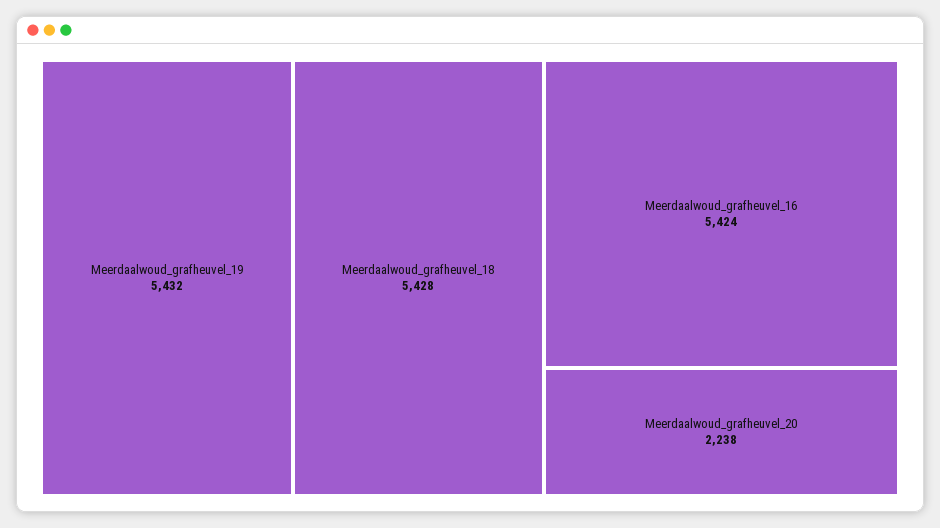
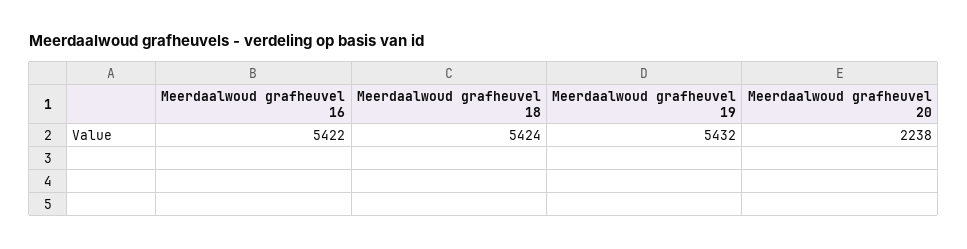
  {
    "Meerdaalwoud_grafheuvel_19": 5432,
-   "Meerdaalwoud_grafheuvel_18": 5428,
+   "Meerdaalwoud_grafheuvel_18": 5424,
-   "Meerdaalwoud_grafheuvel_16": 5424,
+   "Meerdaalwoud_grafheuvel_16": 5422,
    "Meerdaalwoud_grafheuvel_20": 2238
  }

